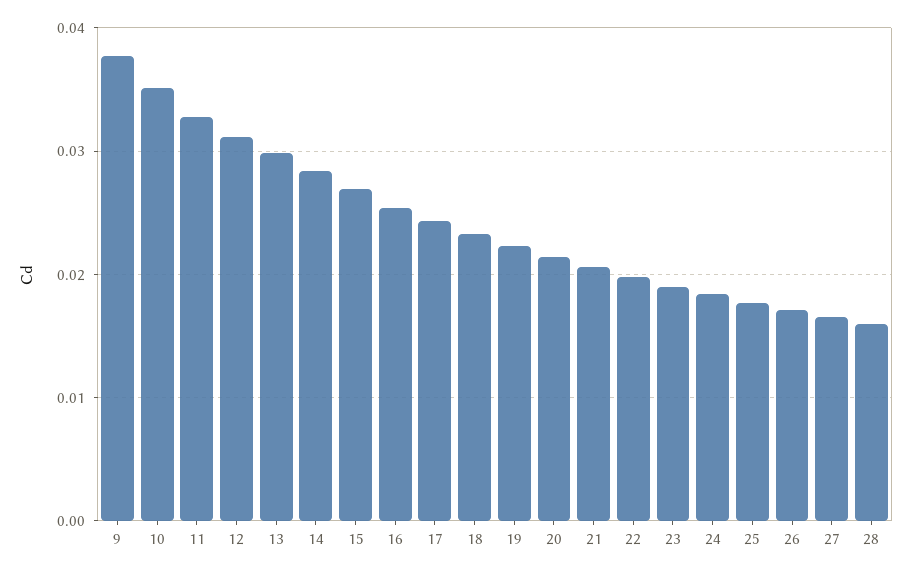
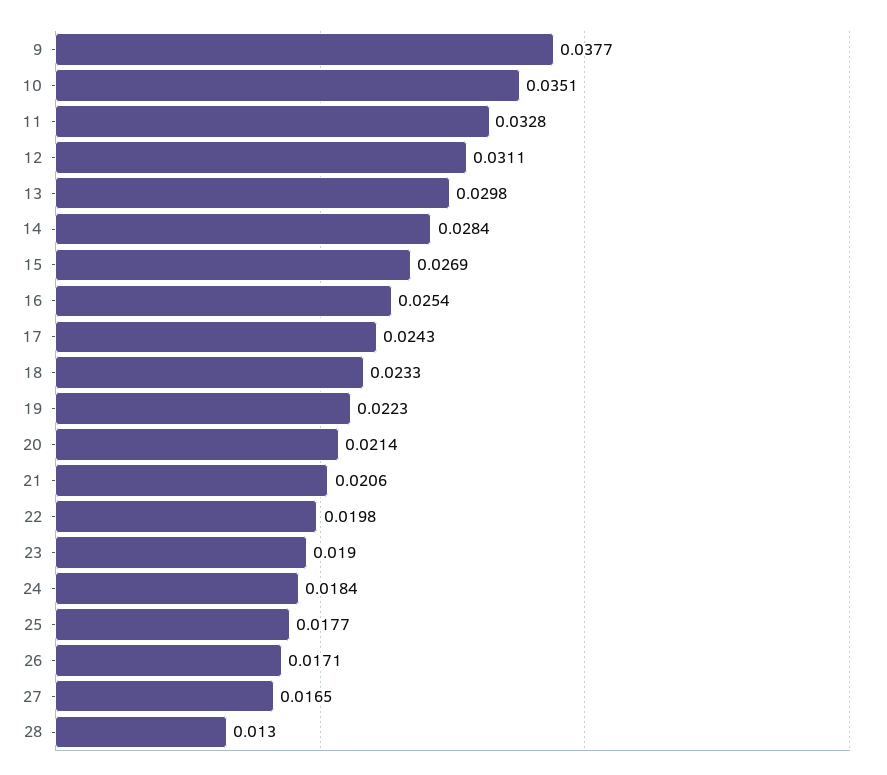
  {
    "9": 0.0377,
    "10": 0.0351,
    "11": 0.0328,
    "12": 0.0311,
    "13": 0.0298,
    "14": 0.0284,
    "15": 0.0269,
    "16": 0.0254,
    "17": 0.0243,
    "18": 0.0233,
    "19": 0.0223,
    "20": 0.0214,
    "21": 0.0206,
    "22": 0.0198,
    "23": 0.019,
    "24": 0.0184,
    "25": 0.0177,
    "26": 0.0171,
    "27": 0.0165,
-   "28": 0.016
+   "28": 0.013
  }

